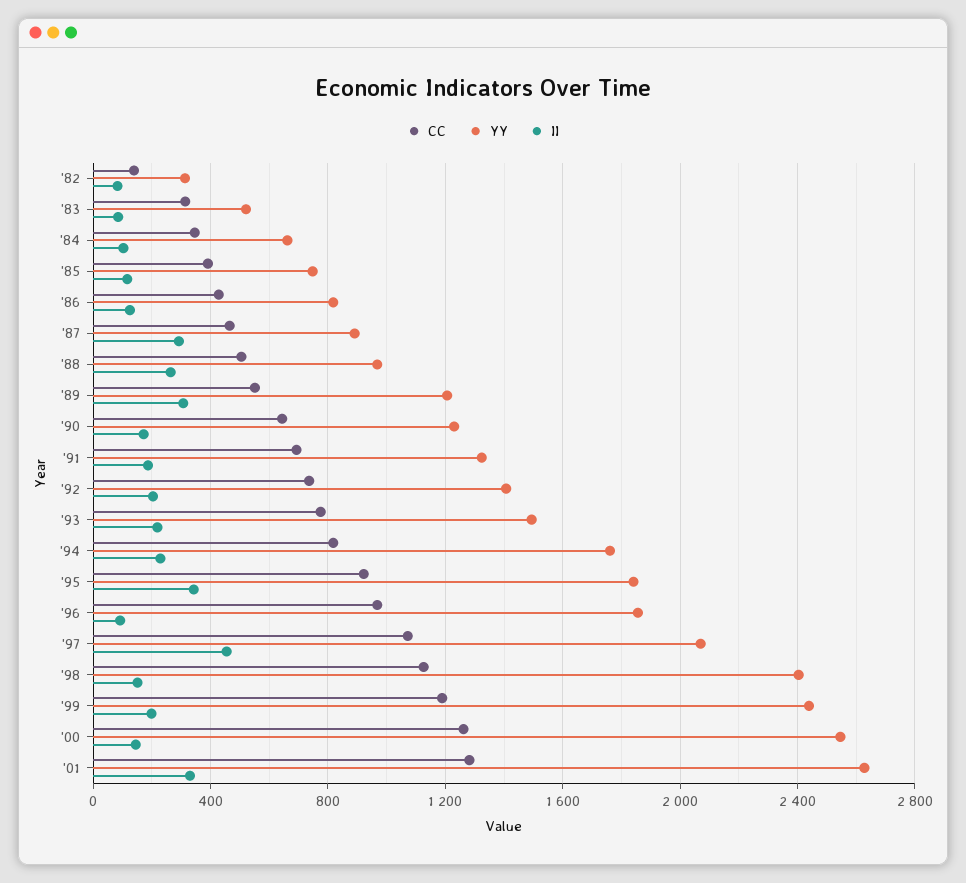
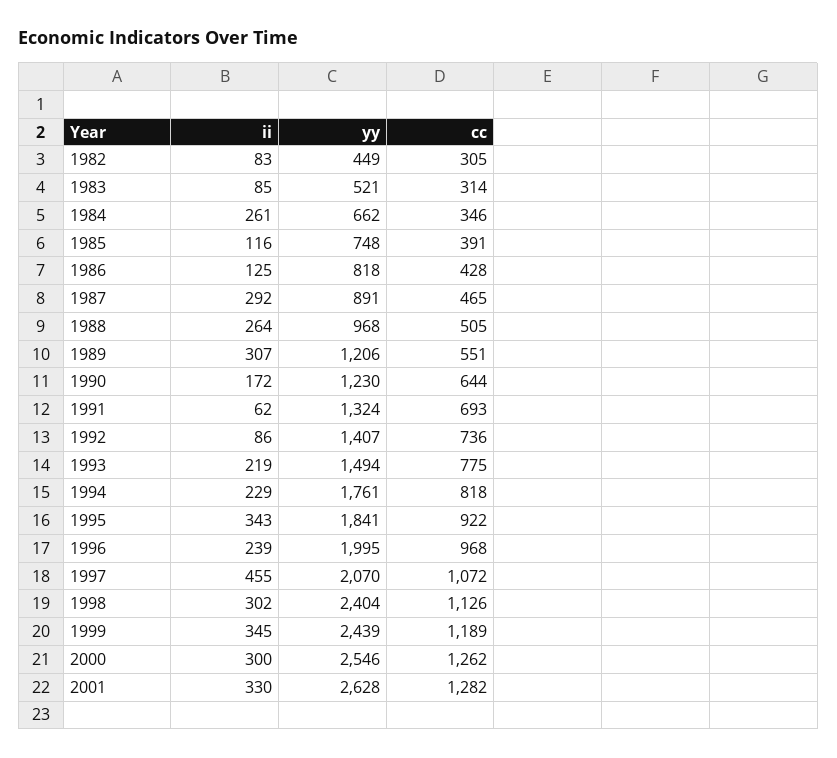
  {
    "CC": {
-     "'82": 150,
+     "'82": 305,
      "'83": 314,
      "'84": 346,
      "'85": 391,
      "'86": 428,
      "'87": 465,
      "'88": 505,
      "'89": 551,
      "'90": 644,
      "'91": 693,
      "'92": 736,
      "'93": 775,
      "'94": 818,
      "'95": 922,
      "'96": 968,
      "'97": 1072,
      "'98": 1126,
      "'99": 1189,
      "'00": 1262,
      "'01": 1282
    },
    "YY": {
-     "'82": 300,
+     "'82": 449,
      "'83": 521,
      "'84": 662,
      "'85": 748,
      "'86": 818,
      "'87": 891,
      "'88": 968,
      "'89": 1206,
      "'90": 1230,
      "'91": 1324,
      "'92": 1407,
      "'93": 1494,
      "'94": 1761,
      "'95": 1841,
-     "'96": 1850,
+     "'96": 1995,
      "'97": 2070,
      "'98": 2404,
      "'99": 2439,
      "'00": 2546,
      "'01": 2628
    },
    "II": {
      "'82": 83,
      "'83": 85,
-     "'84": 100,
+     "'84": 261,
      "'85": 116,
      "'86": 125,
      "'87": 292,
      "'88": 264,
      "'89": 307,
      "'90": 172,
-     "'91": 200,
+     "'91": 62,
-     "'92": 200,
+     "'92": 86,
      "'93": 219,
      "'94": 229,
      "'95": 343,
-     "'96": 100,
+     "'96": 239,
      "'97": 455,
-     "'98": 150,
+     "'98": 302,
-     "'99": 200,
+     "'99": 345,
-     "'00": 150,
+     "'00": 300,
      "'01": 330
    }
  }

